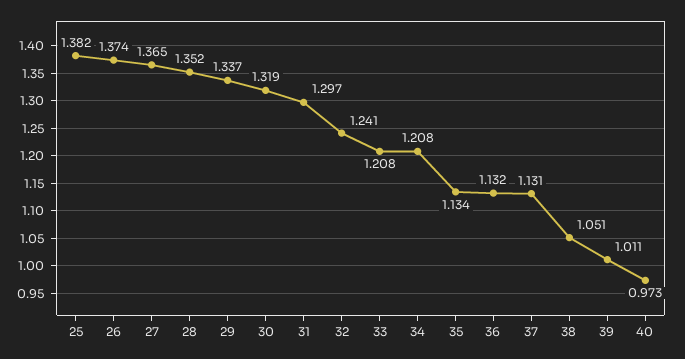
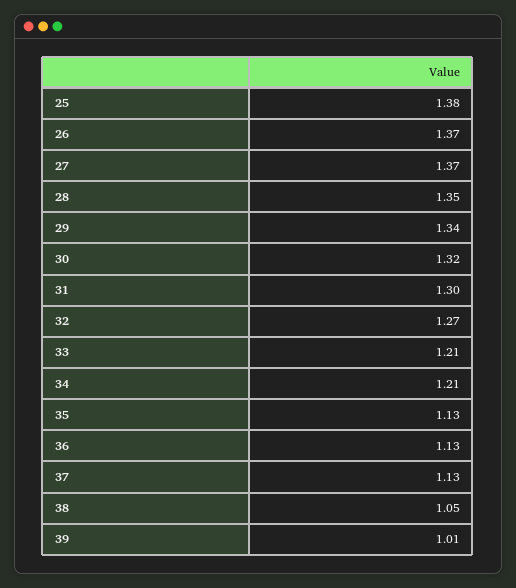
  {
    "25": 1.382,
    "26": 1.374,
    "27": 1.365,
    "28": 1.352,
    "29": 1.337,
    "30": 1.319,
    "31": 1.297,
-   "32": 1.241,
+   "32": 1.27,
    "33": 1.208,
    "34": 1.208,
    "35": 1.134,
    "36": 1.132,
    "37": 1.131,
    "38": 1.051,
-   "39": 1.011,
+   "39": 1.011
-   "40": 0.973
  }

